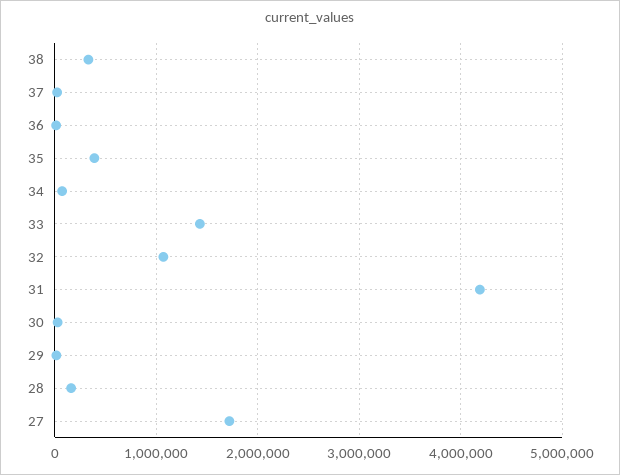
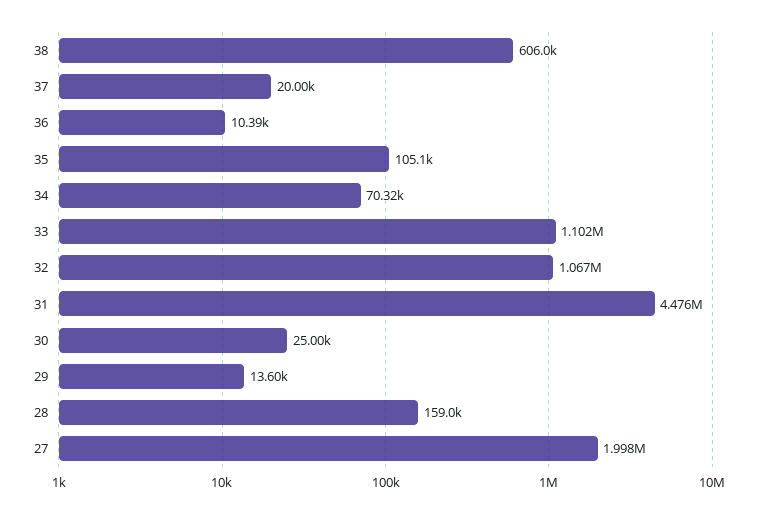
  {
-   "38": 300000,
+   "38": 606000,
    "37": 20000,
    "36": 10390,
-   "35": 400000,
+   "35": 105100,
    "34": 70320,
-   "33": 1400000,
+   "33": 1102000,
    "32": 1067000,
-   "31": 4200000,
+   "31": 4476000,
    "30": 25000,
    "29": 13600,
    "28": 159000,
-   "27": 1700000
+   "27": 1998000
  }

